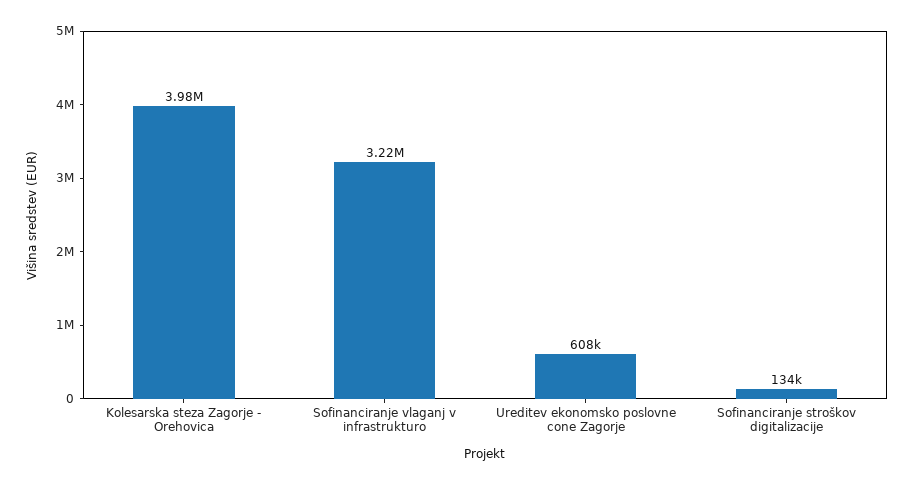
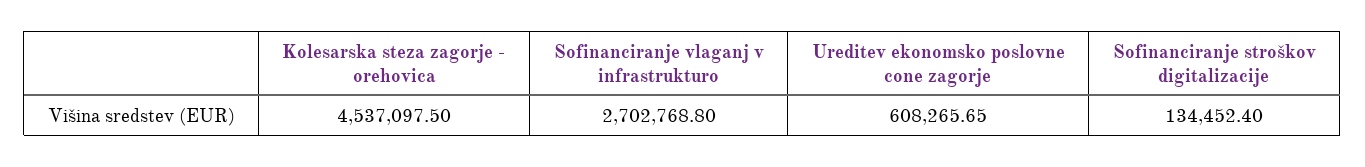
  {
-   "Kolesarska steza Zagorje - Orehovica": 3980000,
+   "Kolesarska steza Zagorje - Orehovica": 4537097.5,
-   "Sofinanciranje vlaganj v infrastrukturo": 3220000,
+   "Sofinanciranje vlaganj v infrastrukturo": 2702768.8,
    "Ureditev ekonomsko poslovne cone Zagorje": 608265.65,
    "Sofinanciranje stroškov digitalizacije": 134452.4
  }

